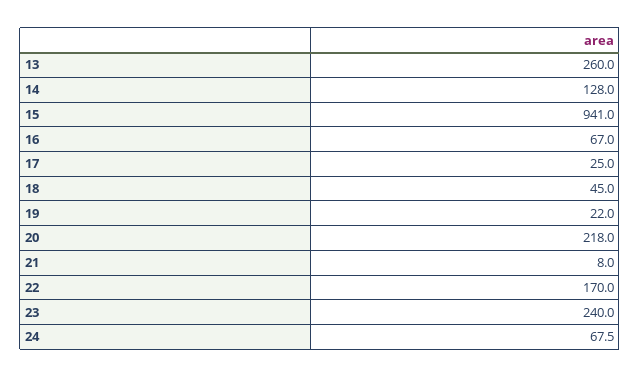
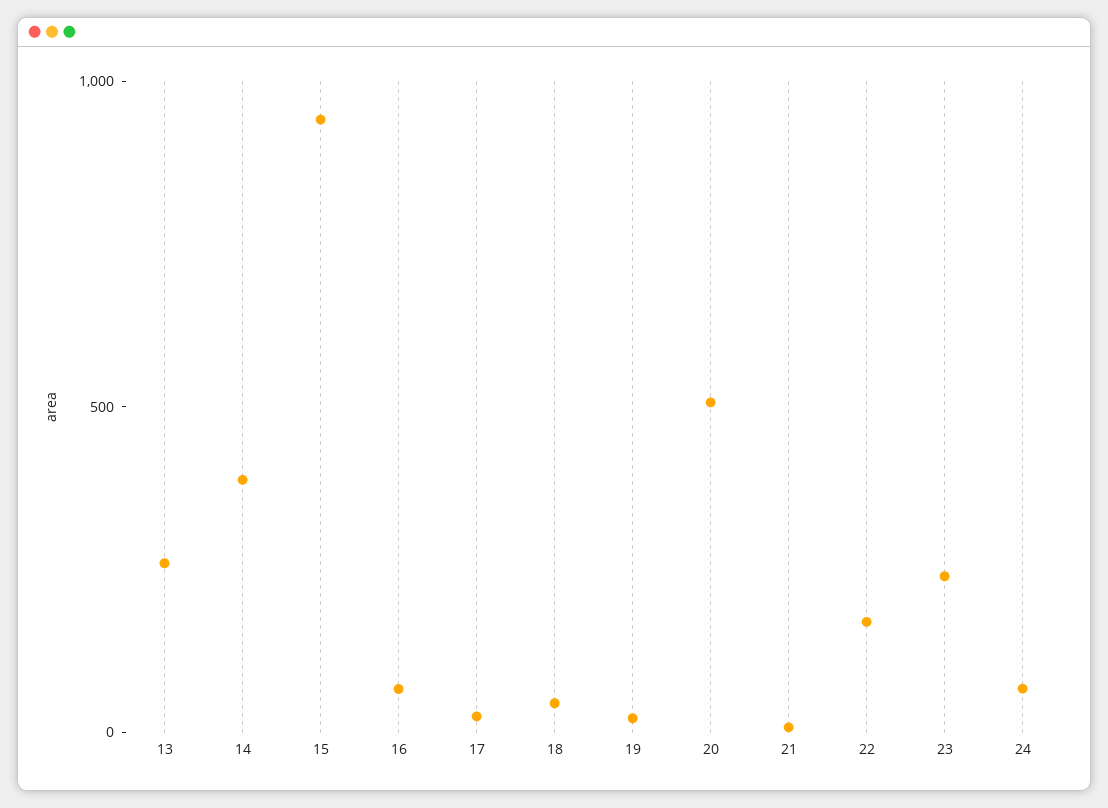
  {
    "13": 260,
-   "14": 128,
+   "14": 400,
    "15": 941,
    "16": 67,
    "17": 25,
    "18": 45,
    "19": 22,
-   "20": 218,
+   "20": 500,
    "21": 8,
    "22": 170,
    "23": 240,
    "24": 67.5
  }

